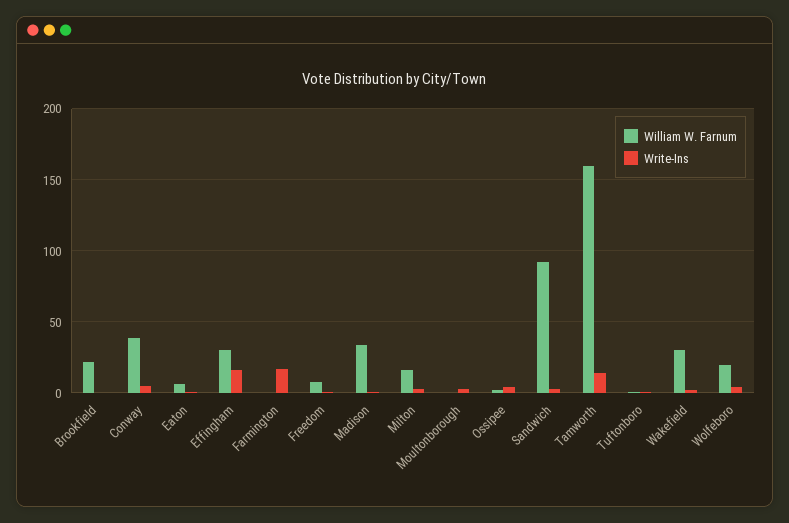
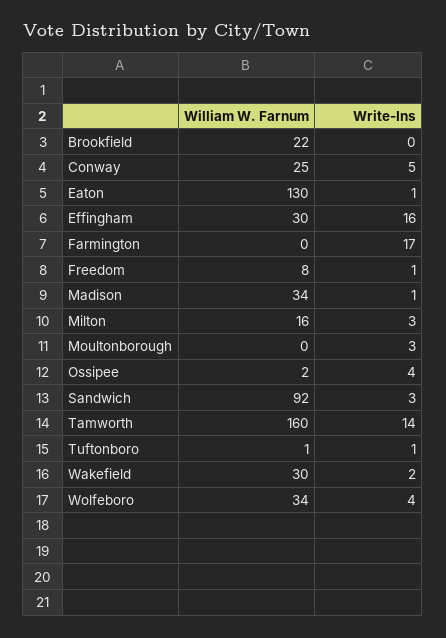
  {
    "William W. Farnum": {
      "Brookfield": 22,
-     "Conway": 40,
+     "Conway": 25,
-     "Eaton": 5,
+     "Eaton": 130,
      "Effingham": 30,
      "Farmington": 0,
      "Freedom": 8,
      "Madison": 34,
      "Milton": 16,
      "Moultonborough": 0,
      "Ossipee": 2,
      "Sandwich": 92,
      "Tamworth": 160,
      "Tuftonboro": 1,
      "Wakefield": 30,
-     "Wolfeboro": 20
+     "Wolfeboro": 34
    },
    "Write-Ins": {
      "Brookfield": 0,
      "Conway": 5,
      "Eaton": 1,
      "Effingham": 16,
      "Farmington": 17,
      "Freedom": 1,
      "Madison": 1,
      "Milton": 3,
      "Moultonborough": 3,
      "Ossipee": 4,
      "Sandwich": 3,
      "Tamworth": 14,
      "Tuftonboro": 1,
      "Wakefield": 2,
      "Wolfeboro": 4
    }
  }

